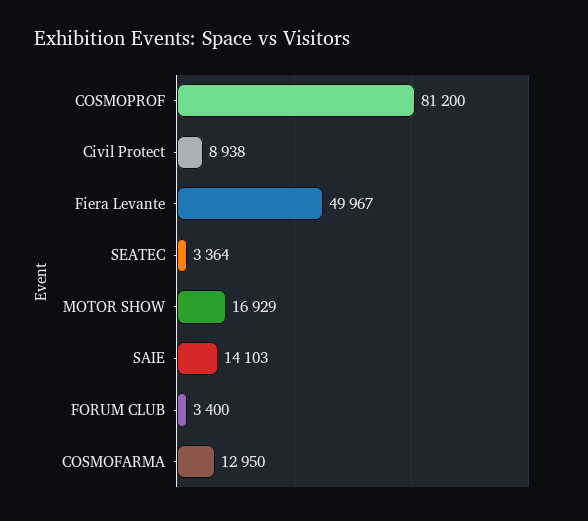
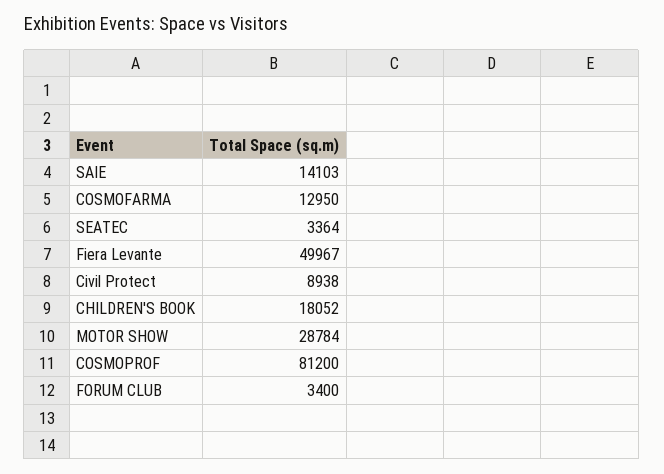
  {
    "COSMOPROF": 81200,
    "Civil Protect": 8938,
    "Fiera Levante": 49967,
    "SEATEC": 3364,
-   "MOTOR SHOW": 16929,
+   "MOTOR SHOW": 28784,
    "SAIE": 14103,
    "FORUM CLUB": 3400,
-   "COSMOFARMA": 12950
+   "COSMOFARMA": 12950,
+   "CHILDREN'S BOOK": 18052
  }

